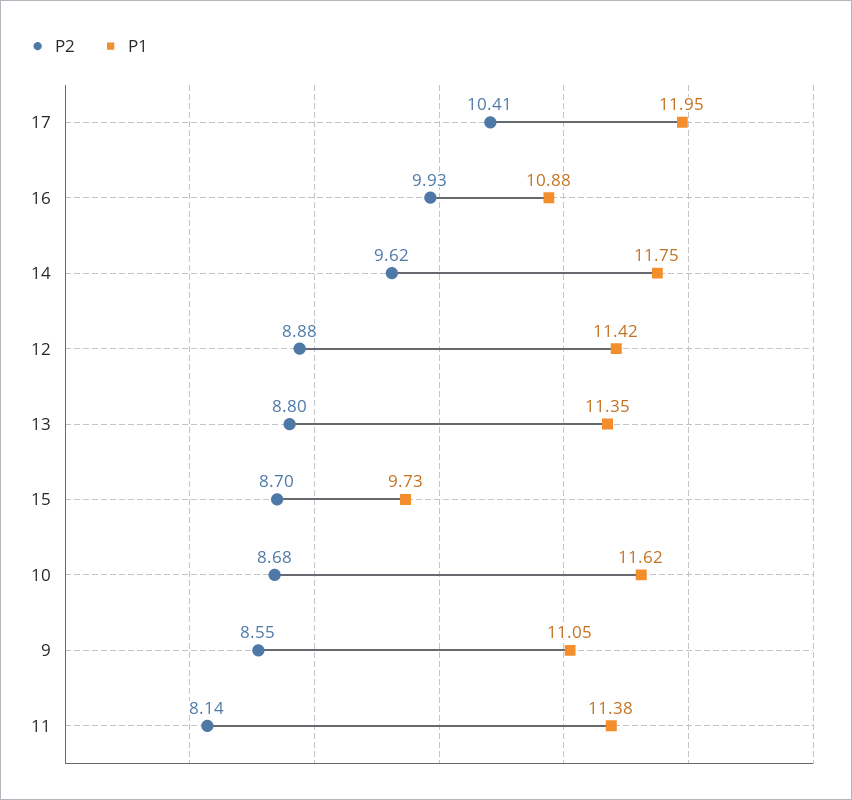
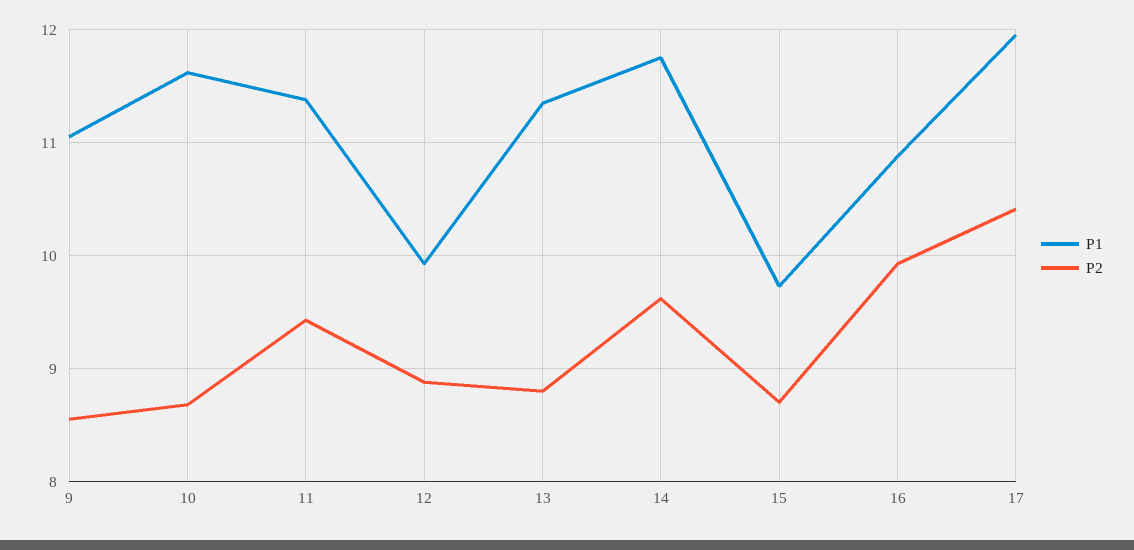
  {
    "P2": {
      "17": 10.41,
      "16": 9.93,
      "14": 9.62,
      "12": 8.88,
      "13": 8.8,
      "15": 8.7,
      "10": 8.68,
      "9": 8.55,
-     "11": 8.14
+     "11": 9.4
    },
    "P1": {
      "17": 11.95,
      "16": 10.88,
      "14": 11.75,
-     "12": 11.42,
+     "12": 9.9,
      "13": 11.35,
      "15": 9.73,
      "10": 11.62,
      "9": 11.05,
      "11": 11.38
    }
  }

